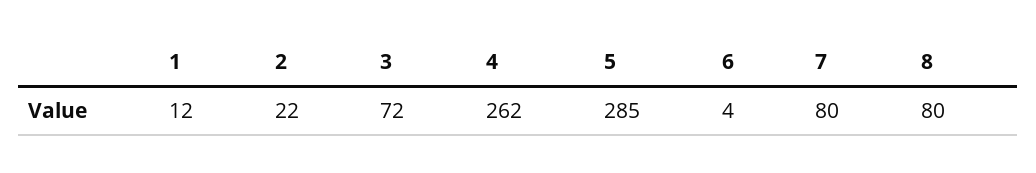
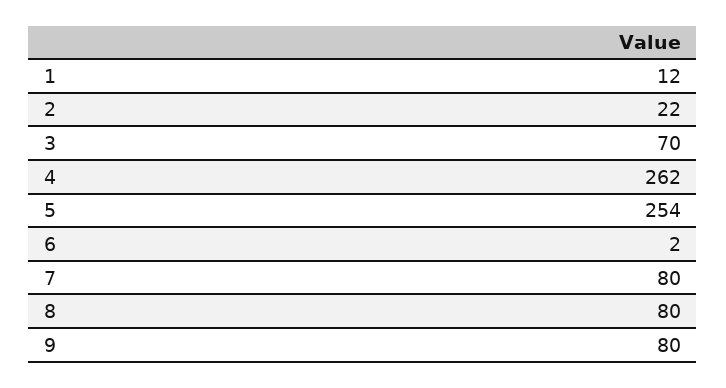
  {
    "1": 12,
    "2": 22,
-   "3": 72,
+   "3": 70,
    "4": 262,
-   "5": 285,
+   "5": 254,
-   "6": 4,
+   "6": 2,
    "7": 80,
-   "8": 80
+   "8": 80,
+   "9": 80
  }

